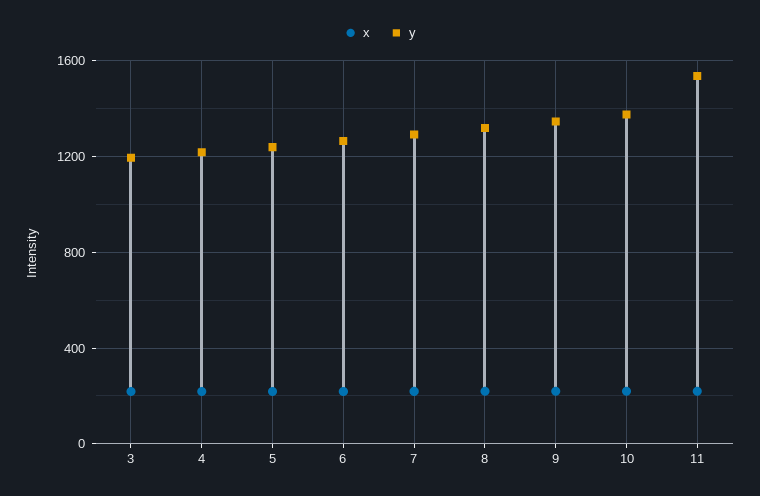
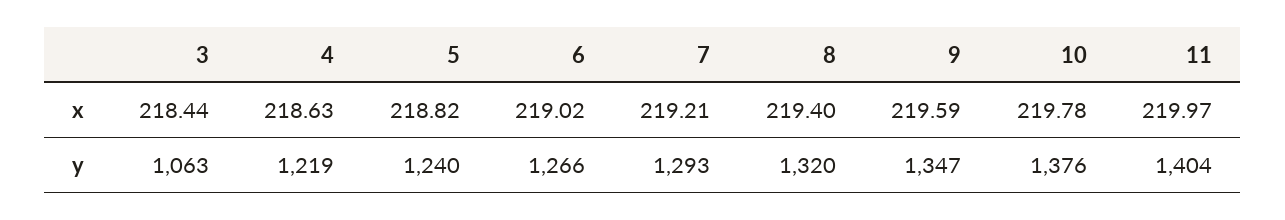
  {
    "x": {
      "3": 218.44,
      "4": 218.63,
      "5": 218.82,
      "6": 219.02,
      "7": 219.21,
      "8": 219.4,
      "9": 219.59,
      "10": 219.78,
      "11": 219.97
    },
    "y": {
-     "3": 1200,
+     "3": 1063,
      "4": 1219,
      "5": 1240,
      "6": 1266,
      "7": 1293,
      "8": 1320,
      "9": 1347,
      "10": 1376,
-     "11": 1550
+     "11": 1404
    }
  }

